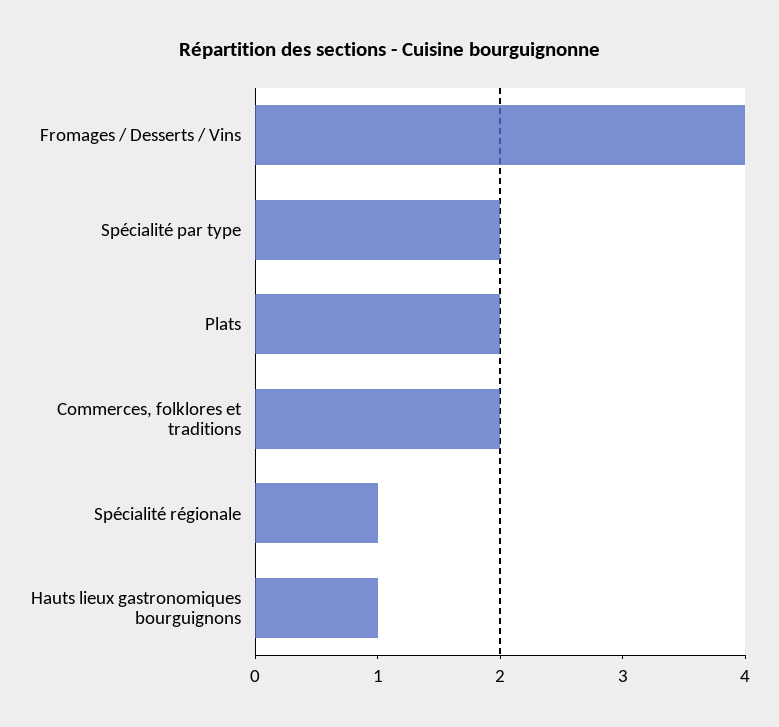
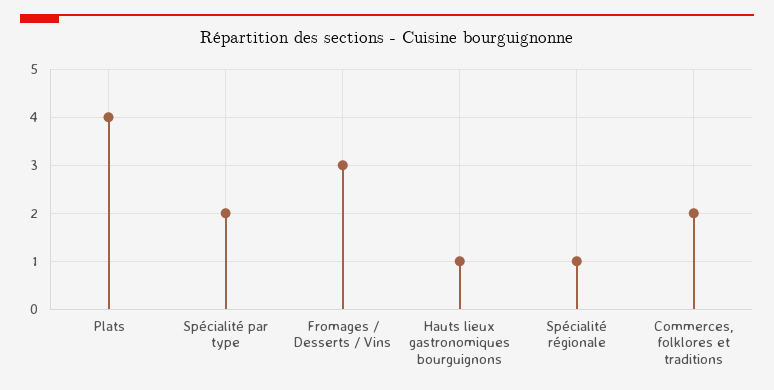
  {
-   "Fromages / Desserts / Vins": 4,
+   "Fromages / Desserts / Vins": 3,
    "Spécialité par type": 2,
-   "Plats": 2,
+   "Plats": 4,
    "Commerces, folklores et traditions": 2,
    "Spécialité régionale": 1,
    "Hauts lieux gastronomiques bourguignons": 1
  }

